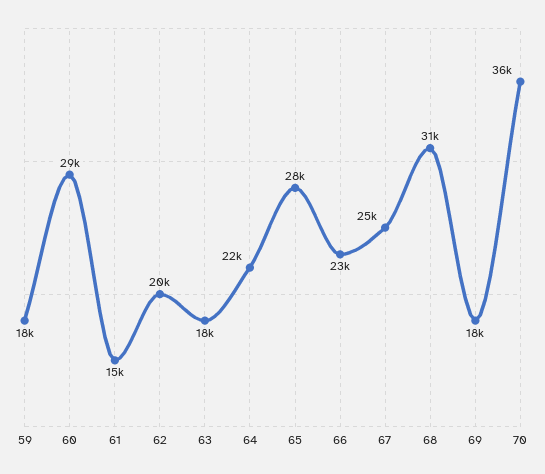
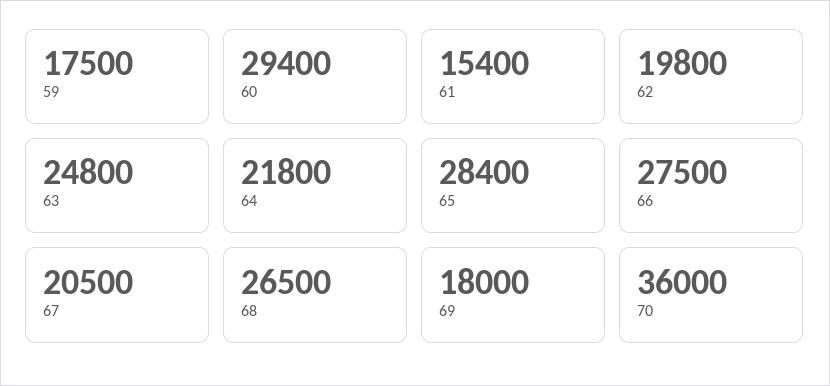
  {
    "59": 17500,
    "60": 29400,
    "61": 15400,
    "62": 19800,
-   "63": 18000,
+   "63": 24800,
    "64": 21800,
    "65": 28400,
-   "66": 23000,
+   "66": 27500,
-   "67": 25000,
+   "67": 20500,
-   "68": 31000,
+   "68": 26500,
    "69": 18000,
    "70": 36000
  }

